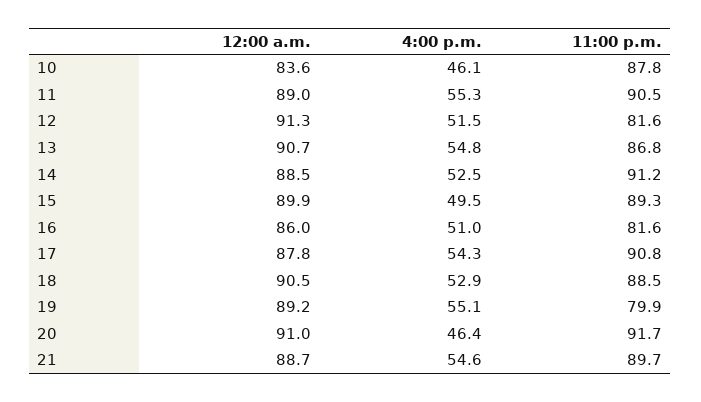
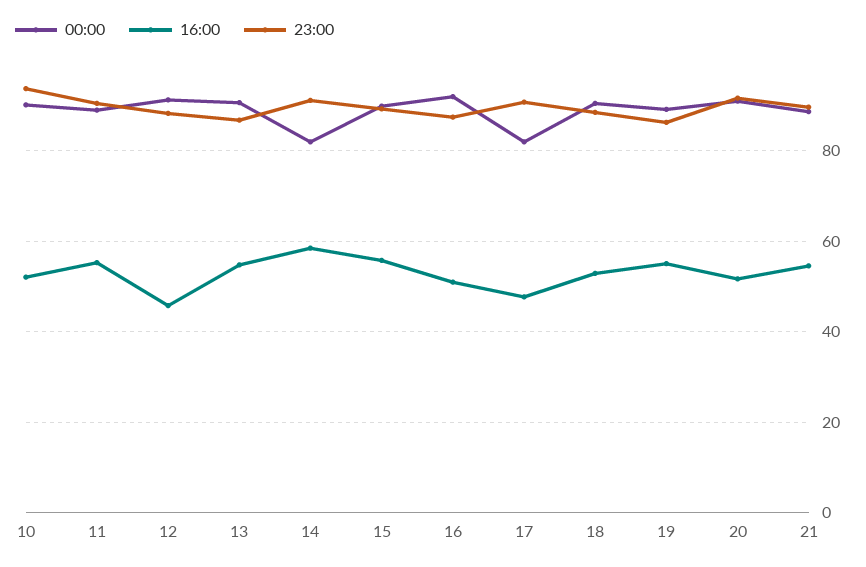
  {
    "12:00 a.m.": {
-     "10": 83.6,
+     "10": 90,
      "11": 89,
      "12": 91.3,
      "13": 90.7,
-     "14": 88.5,
+     "14": 82,
      "15": 89.9,
-     "16": 86,
+     "16": 92,
-     "17": 87.8,
+     "17": 82,
      "18": 90.5,
      "19": 89.2,
      "20": 91,
      "21": 88.7
    },
    "4:00 p.m.": {
-     "10": 46.1,
+     "10": 52,
      "11": 55.3,
-     "12": 51.5,
+     "12": 46,
      "13": 54.8,
-     "14": 52.5,
+     "14": 58,
-     "15": 49.5,
+     "15": 56,
      "16": 51,
-     "17": 54.3,
+     "17": 48,
      "18": 52.9,
      "19": 55.1,
-     "20": 46.4,
+     "20": 52,
      "21": 54.6
    },
    "11:00 p.m.": {
-     "10": 87.8,
+     "10": 94,
      "11": 90.5,
-     "12": 81.6,
+     "12": 88,
      "13": 86.8,
      "14": 91.2,
      "15": 89.3,
-     "16": 81.6,
+     "16": 88,
      "17": 90.8,
      "18": 88.5,
-     "19": 79.9,
+     "19": 86,
      "20": 91.7,
      "21": 89.7
    }
  }

